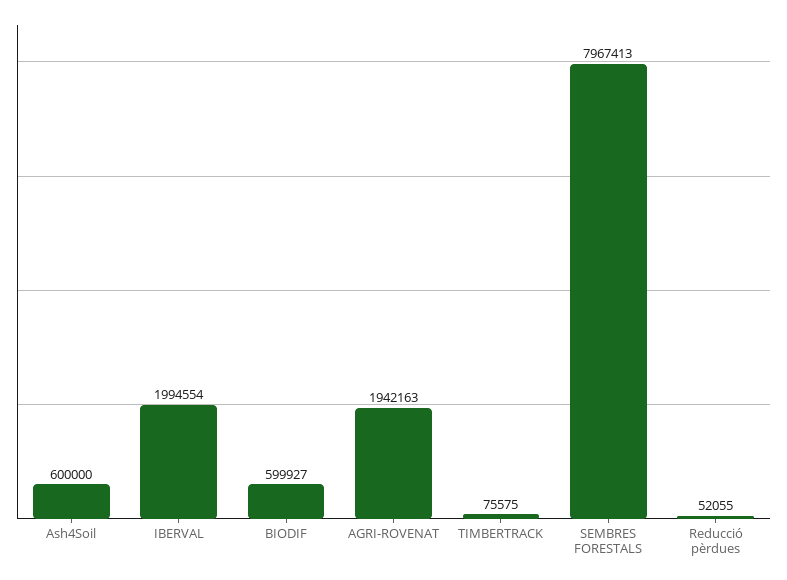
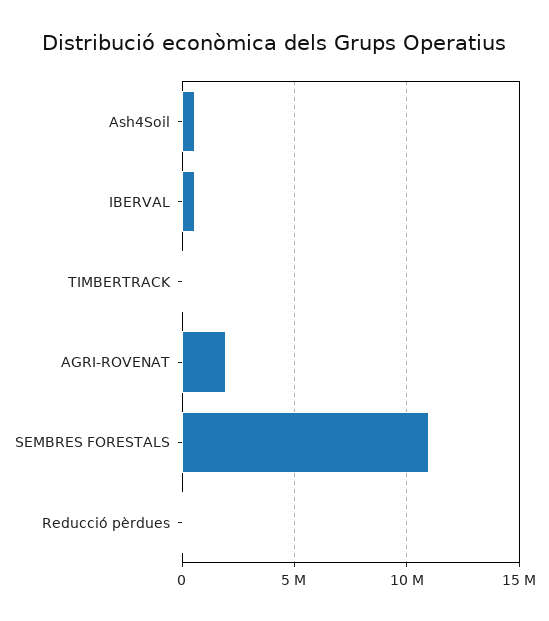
  {
    "Ash4Soil": 600000,
-   "IBERVAL": 1994554,
+   "IBERVAL": 500000,
-   "BIODIF": 599927,
    "AGRI-ROVENAT": 1942163,
    "TIMBERTRACK": 75575,
-   "SEMBRES FORESTALS": 7967413,
+   "SEMBRES FORESTALS": 11000000,
    "Reducció pèrdues": 52055
  }

